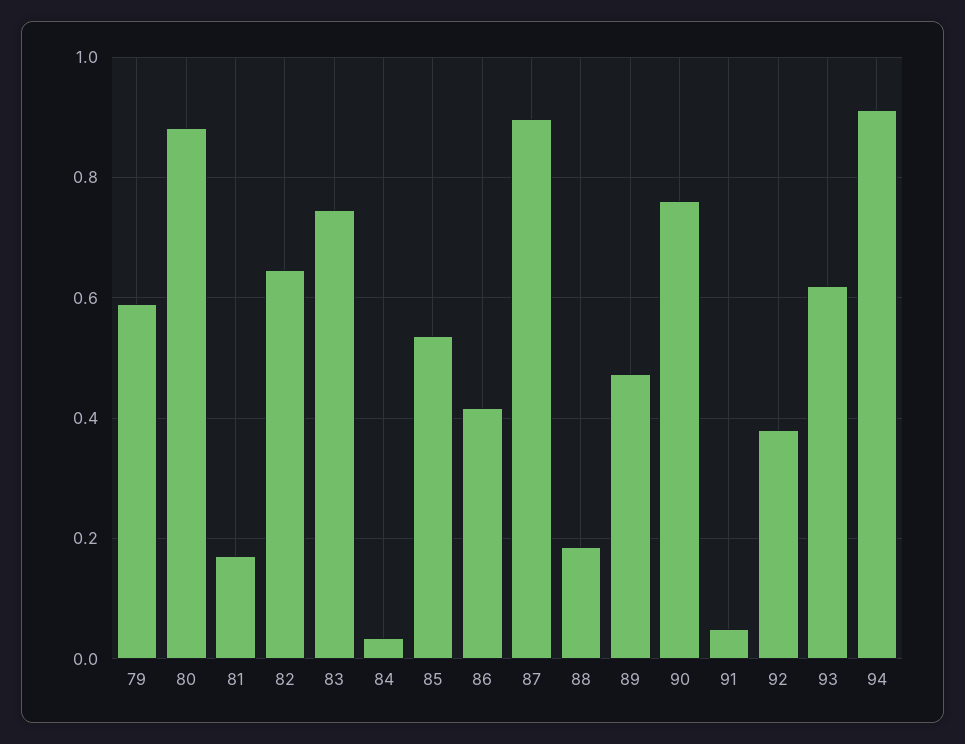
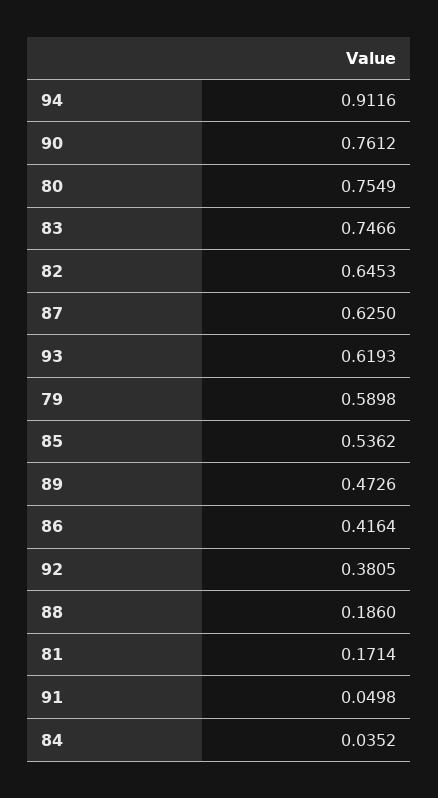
  {
    "79": 0.5898,
-   "80": 0.88,
+   "80": 0.7549,
    "81": 0.1714,
    "82": 0.6453,
    "83": 0.7466,
    "84": 0.0352,
    "85": 0.5362,
    "86": 0.4164,
-   "87": 0.9,
+   "87": 0.625,
    "88": 0.186,
    "89": 0.4726,
    "90": 0.7612,
    "91": 0.0498,
    "92": 0.3805,
    "93": 0.6193,
    "94": 0.9116
  }

